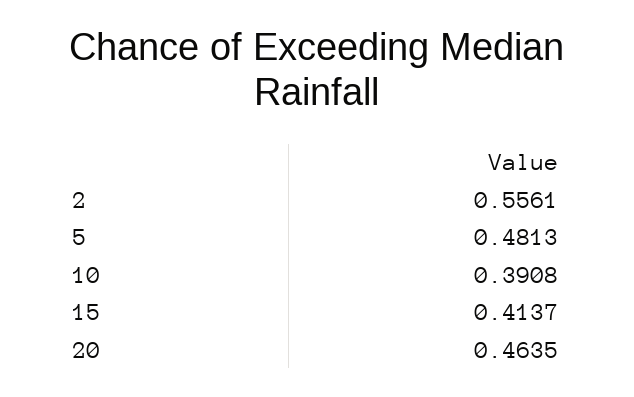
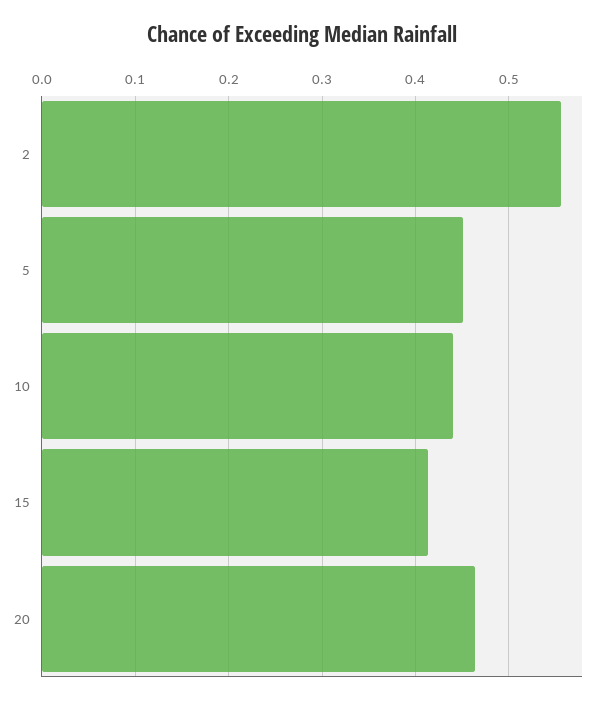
  {
    "2": 0.5561,
-   "5": 0.4813,
+   "5": 0.45,
-   "10": 0.3908,
+   "10": 0.44,
    "15": 0.4137,
    "20": 0.4635
  }

